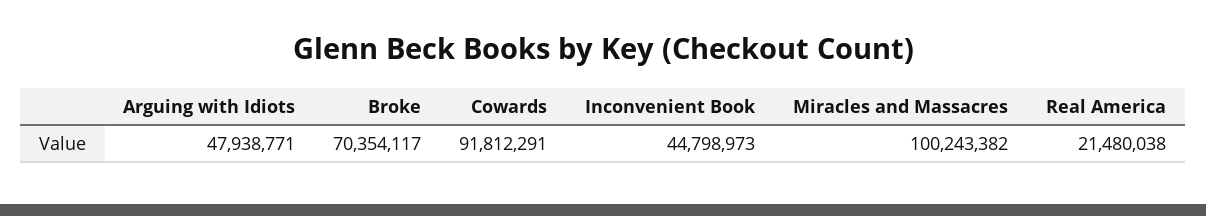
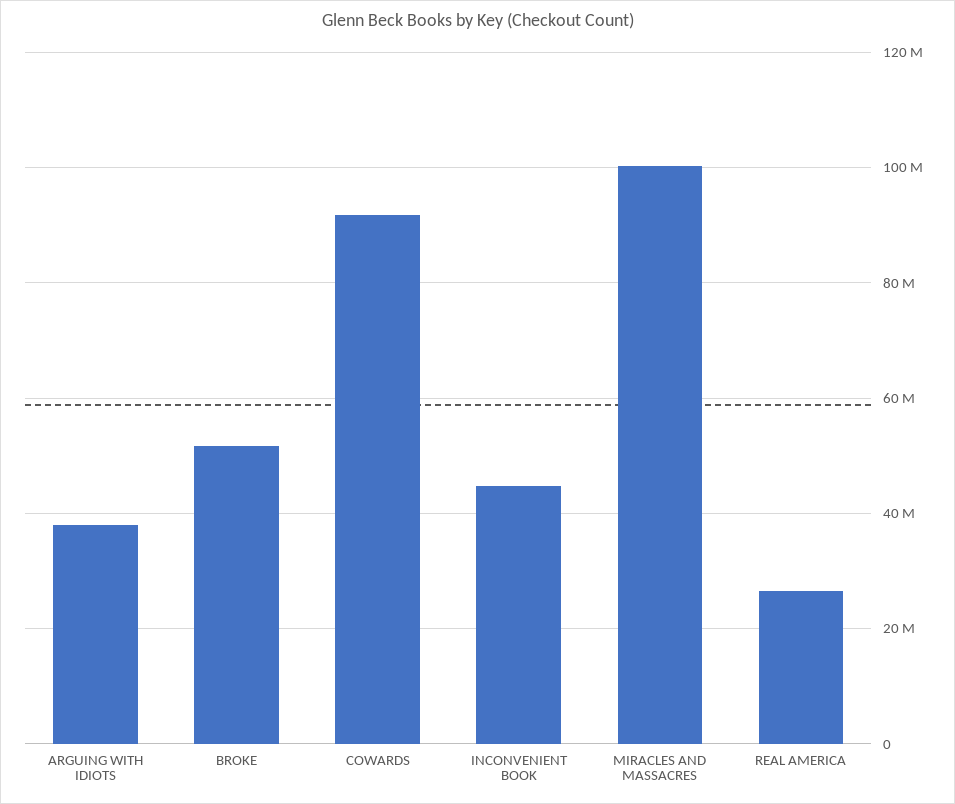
  {
-   "Arguing with Idiots": 47938771,
+   "Arguing with Idiots": 38000000,
-   "Broke": 70354117,
+   "Broke": 52000000,
    "Cowards": 91812291,
    "Inconvenient Book": 44798973,
    "Miracles and Massacres": 100243382,
-   "Real America": 21480038
+   "Real America": 26000000
  }

